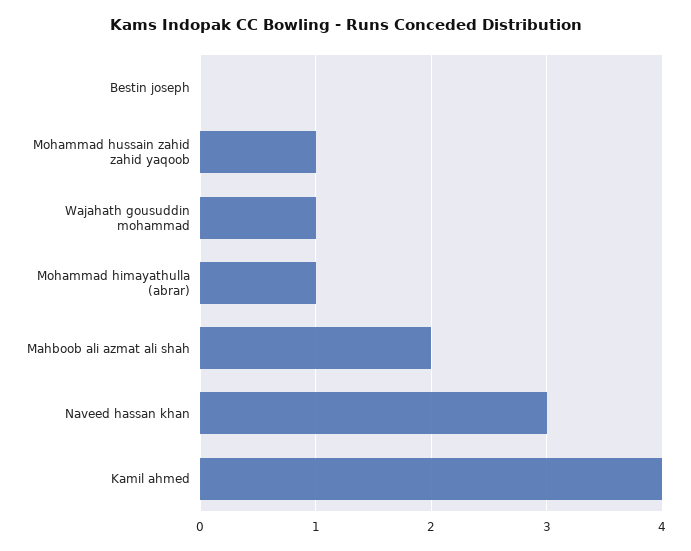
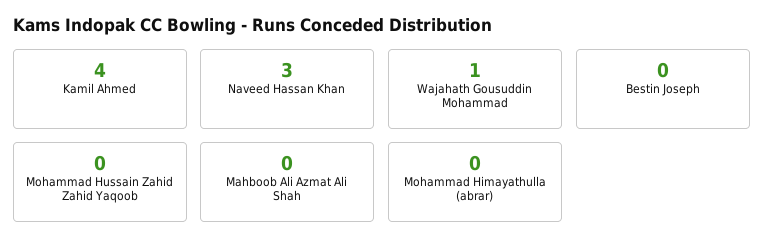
  {
    "Bestin joseph": 0,
-   "Mohammad hussain zahid zahid yaqoob": 1,
+   "Mohammad hussain zahid zahid yaqoob": 0,
    "Wajahath gousuddin mohammad": 1,
-   "Mohammad himayathulla (abrar)": 1,
+   "Mohammad himayathulla (abrar)": 0,
-   "Mahboob ali azmat ali shah": 2,
+   "Mahboob ali azmat ali shah": 0,
    "Naveed hassan khan": 3,
    "Kamil ahmed": 4
  }

